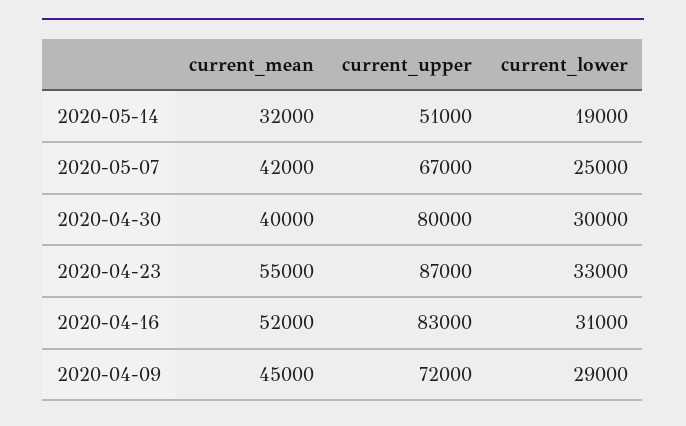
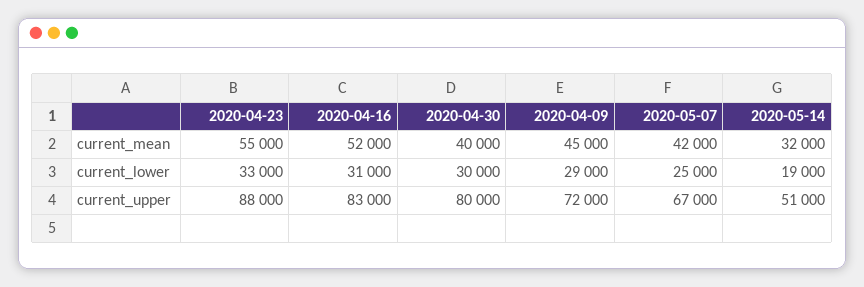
  {
    "current_mean": {
      "2020-05-14": 32000,
      "2020-05-07": 42000,
      "2020-04-30": 40000,
      "2020-04-23": 55000,
      "2020-04-16": 52000,
      "2020-04-09": 45000
    },
    "current_upper": {
      "2020-05-14": 51000,
      "2020-05-07": 67000,
      "2020-04-30": 80000,
-     "2020-04-23": 87000,
+     "2020-04-23": 88000,
      "2020-04-16": 83000,
      "2020-04-09": 72000
    },
    "current_lower": {
      "2020-05-14": 19000,
      "2020-05-07": 25000,
      "2020-04-30": 30000,
      "2020-04-23": 33000,
      "2020-04-16": 31000,
      "2020-04-09": 29000
    }
  }

